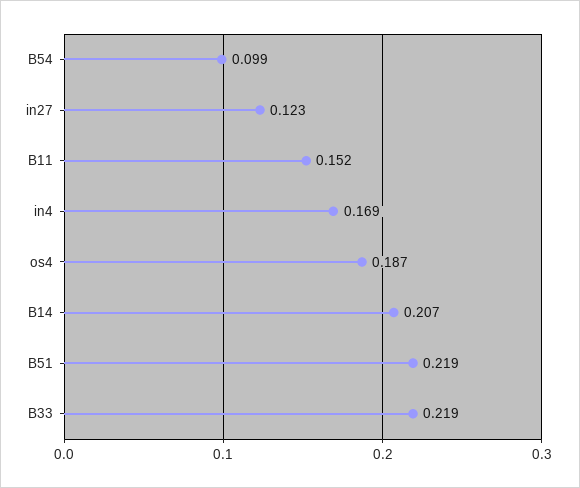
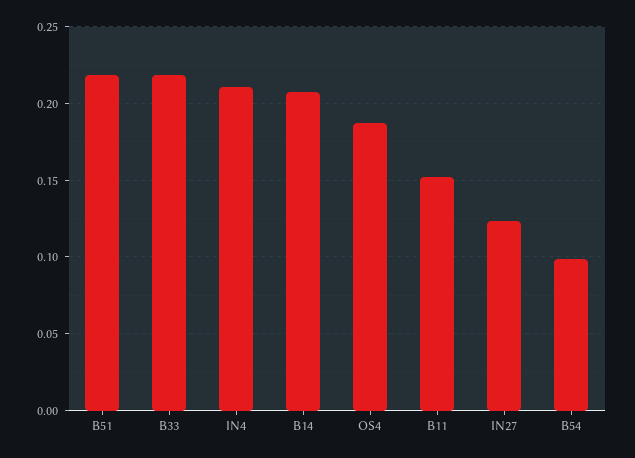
  {
    "B54": 0.099,
    "in27": 0.123,
    "B11": 0.152,
-   "in4": 0.169,
+   "in4": 0.21,
    "os4": 0.187,
    "B14": 0.207,
    "B51": 0.219,
    "B33": 0.219
  }

